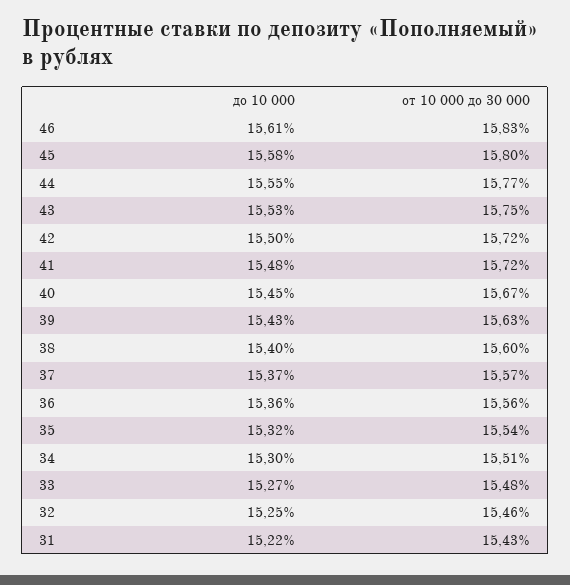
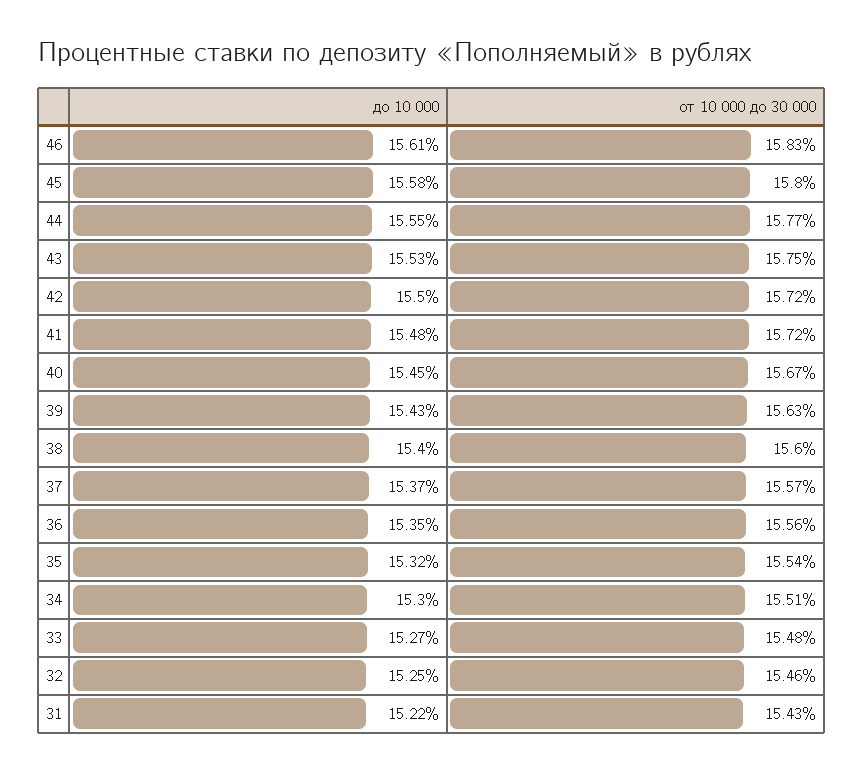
  {
    "до 10 000": {
      "46": 15.61,
      "45": 15.58,
      "44": 15.55,
      "43": 15.53,
      "42": 15.5,
      "41": 15.48,
      "40": 15.45,
      "39": 15.43,
      "38": 15.4,
      "37": 15.37,
-     "36": 15.36,
+     "36": 15.35,
      "35": 15.32,
      "34": 15.3,
      "33": 15.27,
      "32": 15.25,
      "31": 15.22
    },
    "от 10 000 до 30 000": {
      "46": 15.83,
      "45": 15.8,
      "44": 15.77,
      "43": 15.75,
      "42": 15.72,
      "41": 15.72,
      "40": 15.67,
      "39": 15.63,
      "38": 15.6,
      "37": 15.57,
      "36": 15.56,
      "35": 15.54,
      "34": 15.51,
      "33": 15.48,
      "32": 15.46,
      "31": 15.43
    }
  }

